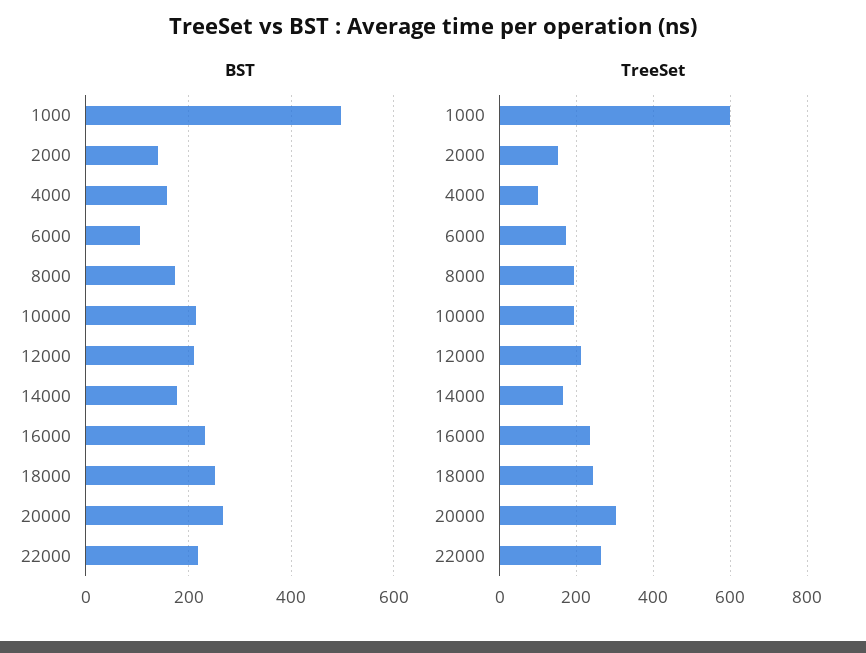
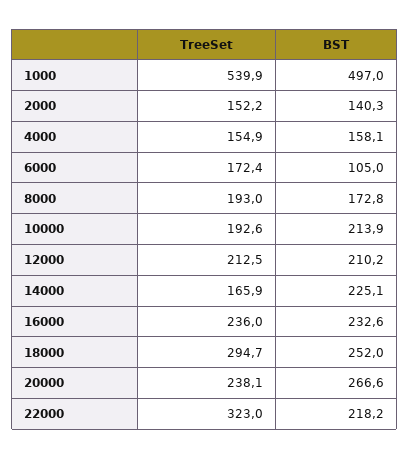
  {
    "BST": {
      "1000": 497,
      "2000": 140.3,
      "4000": 158.1,
      "6000": 105,
      "8000": 172.8,
      "10000": 213.9,
      "12000": 210.2,
-     "14000": 180,
+     "14000": 225.1,
      "16000": 232.6,
      "18000": 252,
      "20000": 266.6,
      "22000": 218.2
    },
    "TreeSet": {
-     "1000": 600,
+     "1000": 539.9,
      "2000": 152.2,
-     "4000": 100,
+     "4000": 154.9,
      "6000": 172.4,
      "8000": 193,
      "10000": 192.6,
      "12000": 212.5,
      "14000": 165.9,
      "16000": 236,
-     "18000": 240,
+     "18000": 294.7,
-     "20000": 300,
+     "20000": 238.1,
-     "22000": 260
+     "22000": 323
    }
  }

